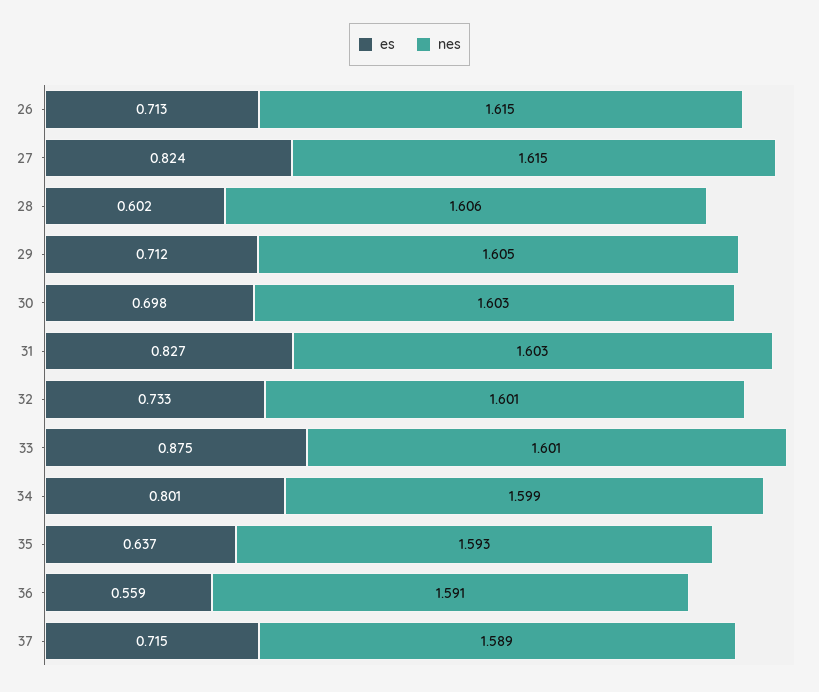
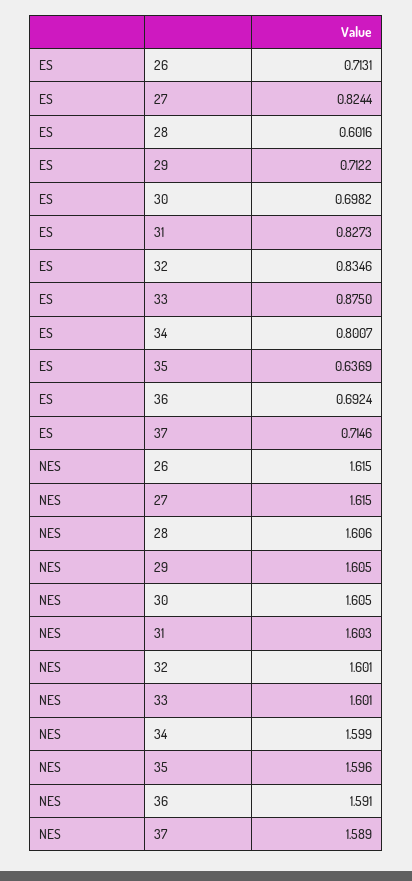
  {
    "es": {
      "26": 0.7131,
      "27": 0.8244,
      "28": 0.6016,
      "29": 0.7122,
      "30": 0.6982,
      "31": 0.8273,
-     "32": 0.733,
+     "32": 0.8346,
      "33": 0.875,
      "34": 0.8007,
      "35": 0.6369,
-     "36": 0.559,
+     "36": 0.6924,
      "37": 0.7146
    },
    "nes": {
      "26": 1.615,
      "27": 1.615,
      "28": 1.606,
      "29": 1.605,
-     "30": 1.603,
+     "30": 1.605,
      "31": 1.603,
      "32": 1.601,
      "33": 1.601,
      "34": 1.599,
-     "35": 1.593,
+     "35": 1.596,
      "36": 1.591,
      "37": 1.589
    }
  }

